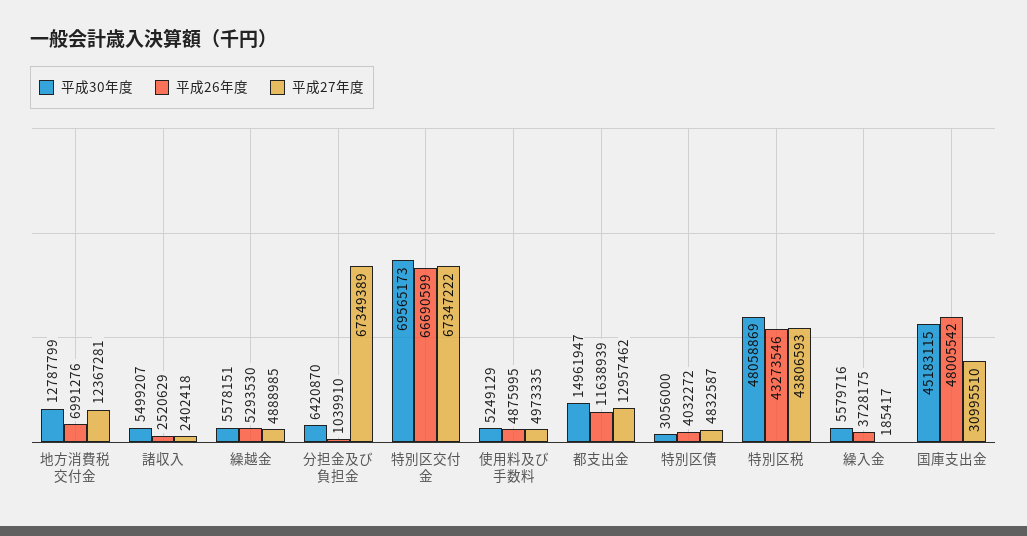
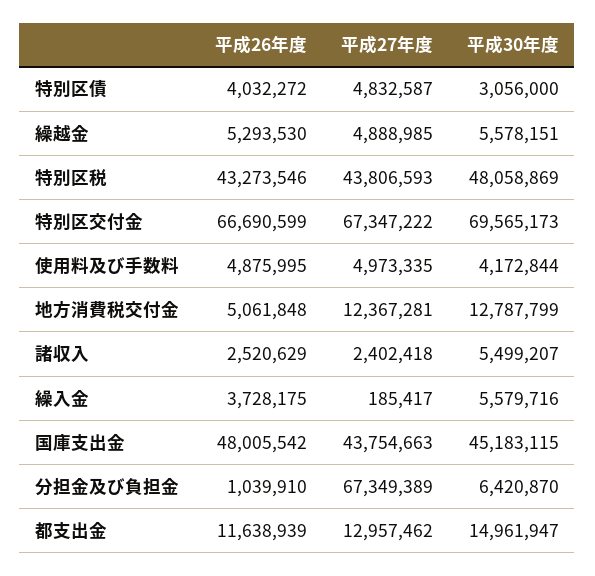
  {
    "平成30年度": {
      "地方消費税交付金": 12787799,
      "諸収入": 5499207,
      "繰越金": 5578151,
      "分担金及び負担金": 6420870,
      "特別区交付金": 69565173,
-     "使用料及び手数料": 5249129,
+     "使用料及び手数料": 4172844,
      "都支出金": 14961947,
      "特別区債": 3056000,
      "特別区税": 48058869,
      "繰入金": 5579716,
      "国庫支出金": 45183115
    },
    "平成26年度": {
-     "地方消費税交付金": 6991276,
+     "地方消費税交付金": 5061848,
      "諸収入": 2520629,
      "繰越金": 5293530,
      "分担金及び負担金": 1039910,
      "特別区交付金": 66690599,
      "使用料及び手数料": 4875995,
      "都支出金": 11638939,
      "特別区債": 4032272,
      "特別区税": 43273546,
      "繰入金": 3728175,
      "国庫支出金": 48005542
    },
    "平成27年度": {
      "地方消費税交付金": 12367281,
      "諸収入": 2402418,
      "繰越金": 4888985,
      "分担金及び負担金": 67349389,
      "特別区交付金": 67347222,
      "使用料及び手数料": 4973335,
      "都支出金": 12957462,
      "特別区債": 4832587,
      "特別区税": 43806593,
      "繰入金": 185417,
-     "国庫支出金": 30995510
+     "国庫支出金": 43754663
    }
  }

